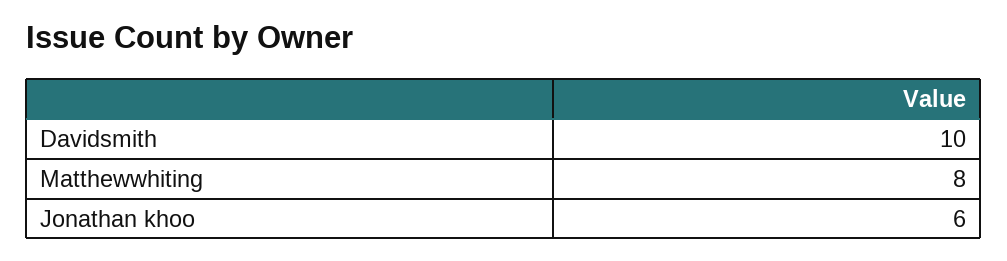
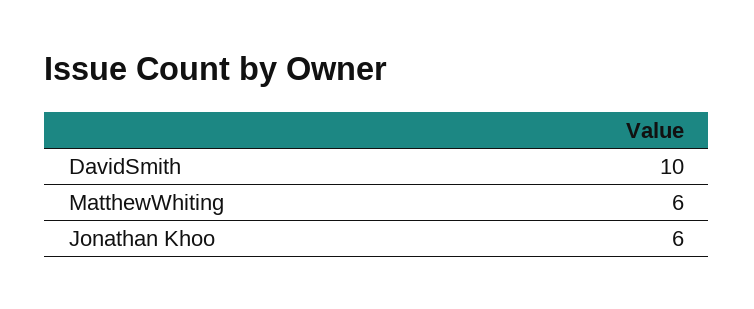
  {
    "Davidsmith": 10,
-   "Matthewwhiting": 8,
+   "Matthewwhiting": 6,
    "Jonathan khoo": 6
  }

